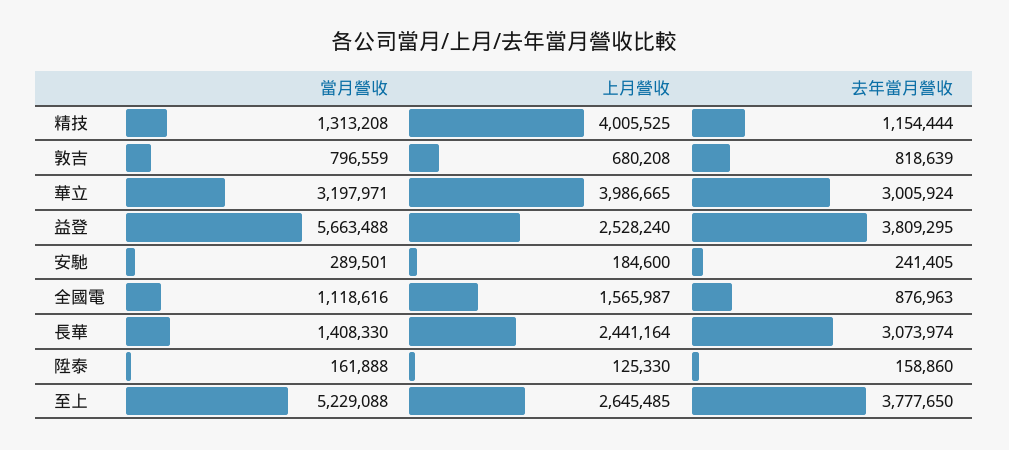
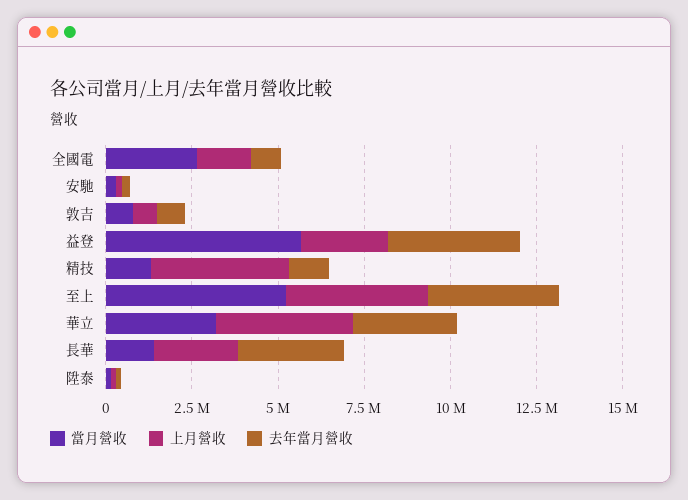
  {
    "當月營收": {
      "精技": 1313208,
      "敦吉": 796559,
      "華立": 3197971,
      "益登": 5663488,
      "安馳": 289501,
-     "全國電": 1118616,
+     "全國電": 2500000,
      "長華": 1408330,
      "陞泰": 161888,
      "至上": 5229088
    },
    "上月營收": {
      "精技": 4005525,
      "敦吉": 680208,
      "華立": 3986665,
      "益登": 2528240,
      "安馳": 184600,
      "全國電": 1565987,
      "長華": 2441164,
      "陞泰": 125330,
-     "至上": 2645485
+     "至上": 4000000
    },
    "去年當月營收": {
      "精技": 1154444,
      "敦吉": 818639,
      "華立": 3005924,
      "益登": 3809295,
      "安馳": 241405,
      "全國電": 876963,
      "長華": 3073974,
      "陞泰": 158860,
      "至上": 3777650
    }
  }

